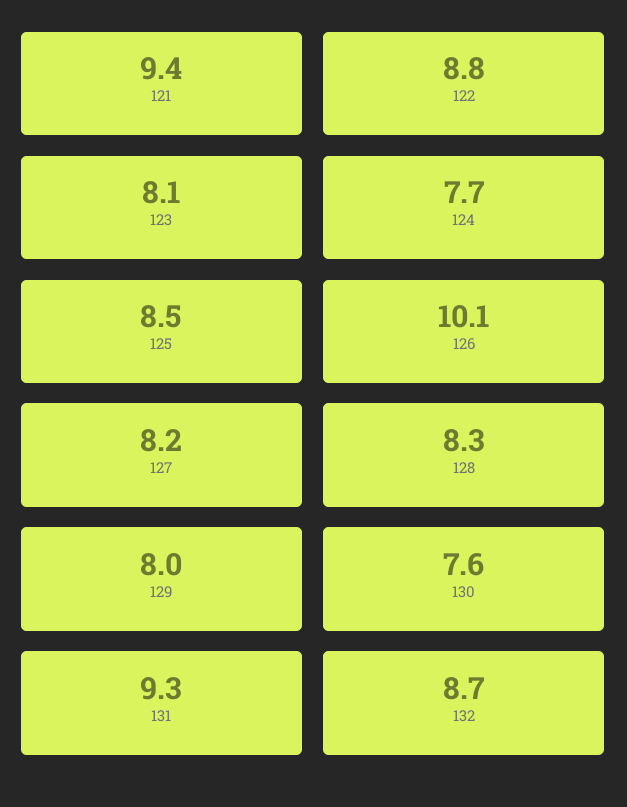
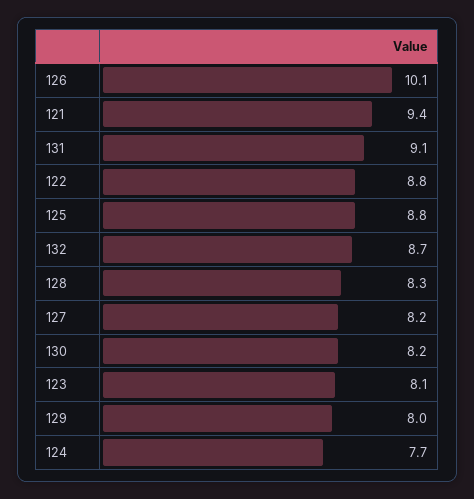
  {
    "121": 9.4,
    "122": 8.8,
    "123": 8.1,
    "124": 7.7,
-   "125": 8.5,
+   "125": 8.8,
    "126": 10.1,
    "127": 8.2,
    "128": 8.3,
    "129": 8,
-   "130": 7.6,
+   "130": 8.2,
-   "131": 9.3,
+   "131": 9.1,
    "132": 8.7
  }

